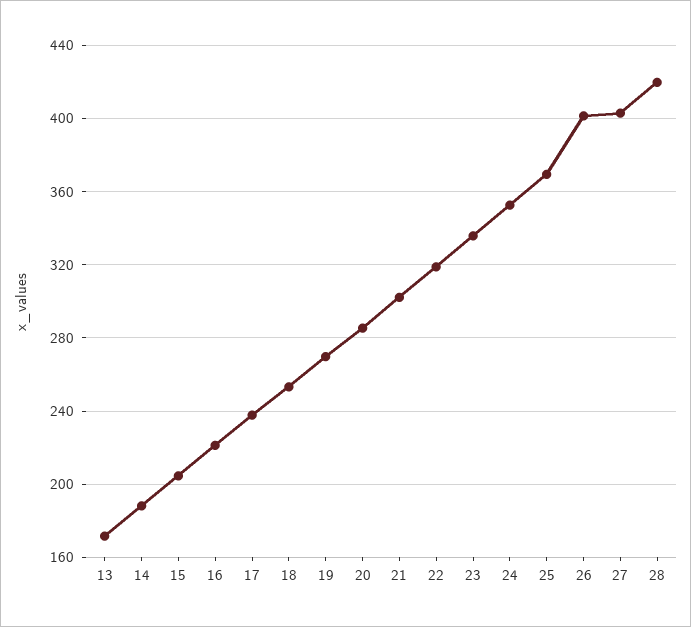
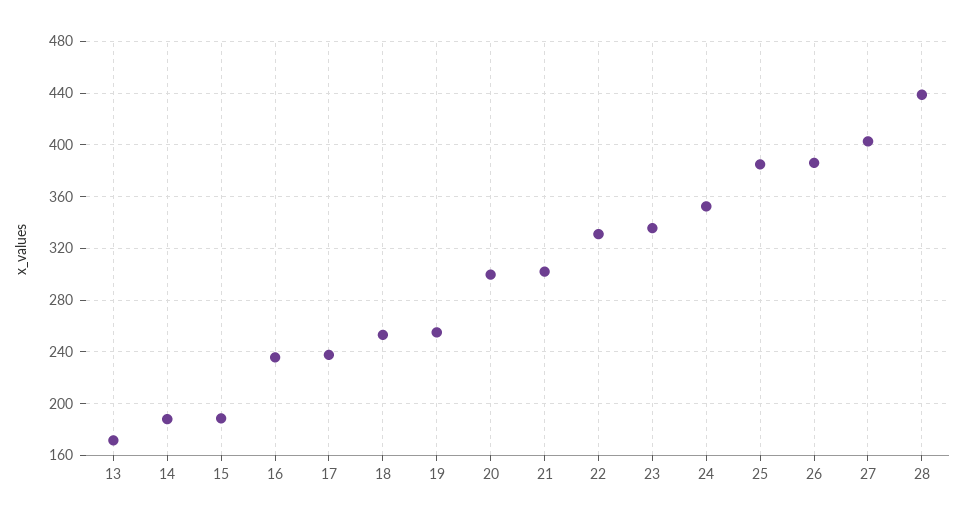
  {
    "13": 170,
    "14": 190,
-   "15": 205,
+   "15": 190,
-   "16": 220,
+   "16": 235,
    "17": 240,
    "18": 255,
-   "19": 270,
+   "19": 255,
-   "20": 285,
+   "20": 300,
    "21": 300,
-   "22": 320,
+   "22": 330,
    "23": 335,
    "24": 355,
-   "25": 370,
+   "25": 385,
-   "26": 400,
+   "26": 385,
    "27": 405,
-   "28": 420
+   "28": 440
  }

